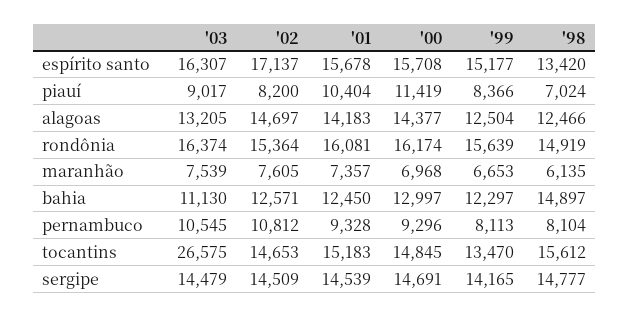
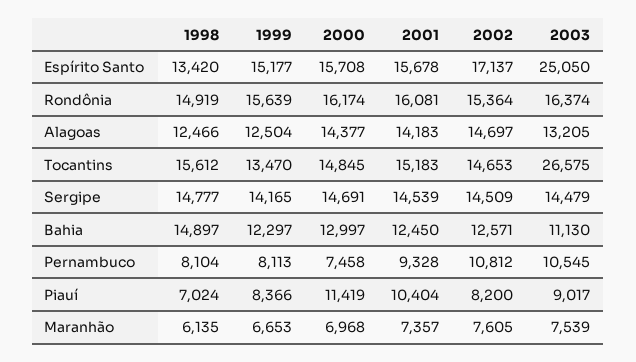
  {
    "'03": {
-     "espírito santo": 16307,
+     "espírito santo": 25050,
      "piauí": 9017,
      "alagoas": 13205,
      "rondônia": 16374,
      "maranhão": 7539,
      "bahia": 11130,
      "pernambuco": 10545,
      "tocantins": 26575,
      "sergipe": 14479
    },
    "'02": {
      "espírito santo": 17137,
      "piauí": 8200,
      "alagoas": 14697,
      "rondônia": 15364,
      "maranhão": 7605,
      "bahia": 12571,
      "pernambuco": 10812,
      "tocantins": 14653,
      "sergipe": 14509
    },
    "'01": {
      "espírito santo": 15678,
      "piauí": 10404,
      "alagoas": 14183,
      "rondônia": 16081,
      "maranhão": 7357,
      "bahia": 12450,
      "pernambuco": 9328,
      "tocantins": 15183,
      "sergipe": 14539
    },
    "'00": {
      "espírito santo": 15708,
      "piauí": 11419,
      "alagoas": 14377,
      "rondônia": 16174,
      "maranhão": 6968,
      "bahia": 12997,
-     "pernambuco": 9296,
+     "pernambuco": 7458,
      "tocantins": 14845,
      "sergipe": 14691
    },
    "'99": {
      "espírito santo": 15177,
      "piauí": 8366,
      "alagoas": 12504,
      "rondônia": 15639,
      "maranhão": 6653,
      "bahia": 12297,
      "pernambuco": 8113,
      "tocantins": 13470,
      "sergipe": 14165
    },
    "'98": {
      "espírito santo": 13420,
      "piauí": 7024,
      "alagoas": 12466,
      "rondônia": 14919,
      "maranhão": 6135,
      "bahia": 14897,
      "pernambuco": 8104,
      "tocantins": 15612,
      "sergipe": 14777
    }
  }

